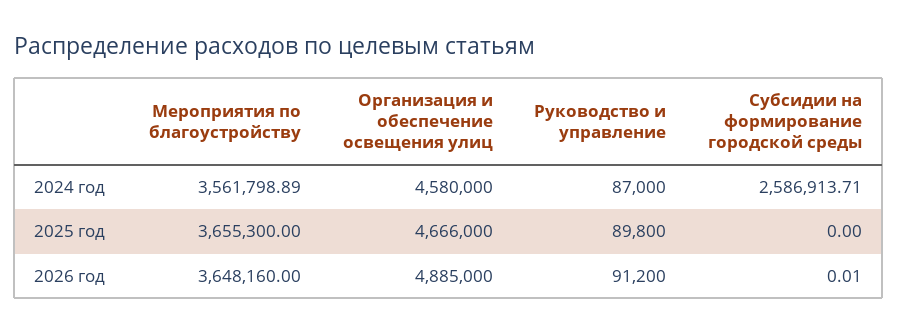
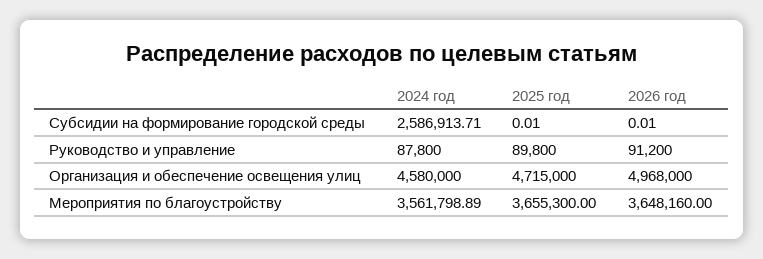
  {
    "Мероприятия по благоустройству": {
      "2024 год": 3561798.89,
      "2025 год": 3655300,
      "2026 год": 3648160
    },
    "Организация и обеспечение освещения улиц": {
      "2024 год": 4580000,
-     "2025 год": 4666000,
+     "2025 год": 4715000,
-     "2026 год": 4885000
+     "2026 год": 4968000
    },
    "Руководство и управление": {
-     "2024 год": 87000,
+     "2024 год": 87800,
      "2025 год": 89800,
      "2026 год": 91200
    },
    "Субсидии на формирование городской среды": {
      "2024 год": 2586913.71,
-     "2025 год": 0,
+     "2025 год": 0.01,
      "2026 год": 0.01
    }
  }

